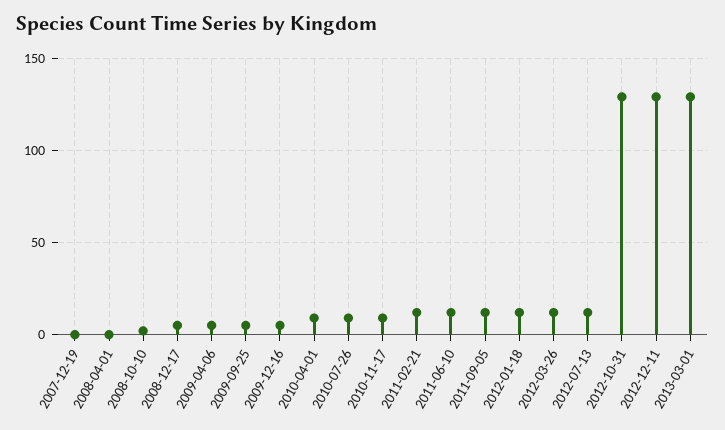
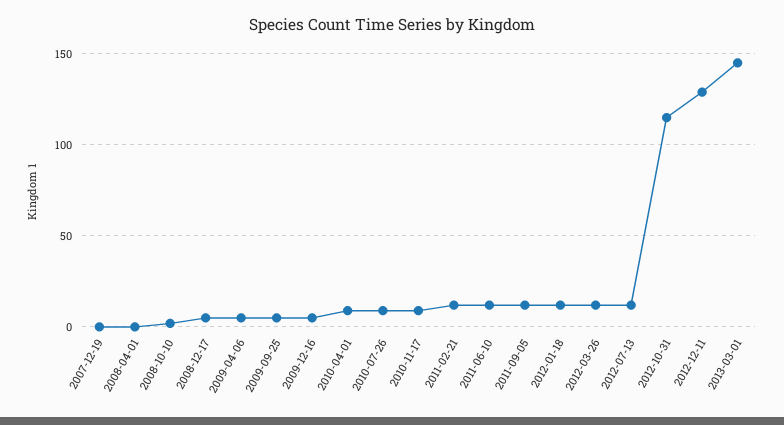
  {
    "2007-12-19": 0,
    "2008-04-01": 0,
    "2008-10-10": 0,
    "2008-12-17": 5,
    "2009-04-06": 5,
    "2009-09-25": 5,
    "2009-12-16": 5,
    "2010-04-01": 10,
    "2010-07-26": 10,
    "2010-11-17": 10,
    "2011-02-21": 10,
    "2011-06-10": 10,
    "2011-09-05": 10,
    "2012-01-18": 10,
    "2012-03-26": 10,
    "2012-07-13": 10,
-   "2012-10-31": 130,
+   "2012-10-31": 115,
    "2012-12-11": 130,
-   "2013-03-01": 130
+   "2013-03-01": 145
  }

